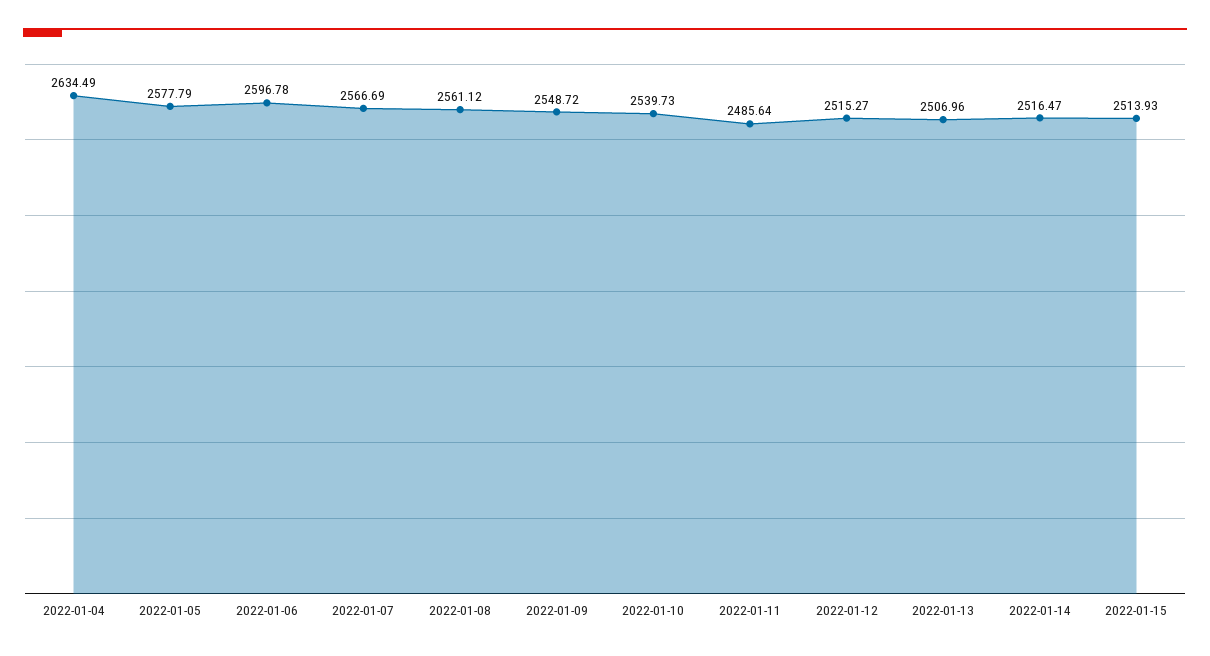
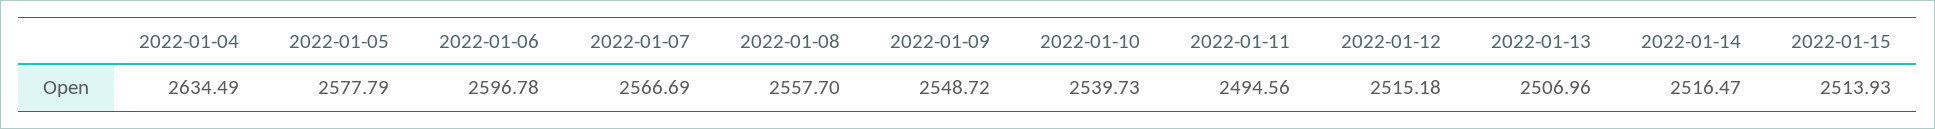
  {
    "2022-01-04": 2634.49,
    "2022-01-05": 2577.79,
    "2022-01-06": 2596.78,
    "2022-01-07": 2566.69,
-   "2022-01-08": 2561.12,
+   "2022-01-08": 2557.7,
    "2022-01-09": 2548.72,
    "2022-01-10": 2539.73,
-   "2022-01-11": 2485.64,
+   "2022-01-11": 2494.56,
-   "2022-01-12": 2515.27,
+   "2022-01-12": 2515.18,
    "2022-01-13": 2506.96,
    "2022-01-14": 2516.47,
    "2022-01-15": 2513.93
  }

